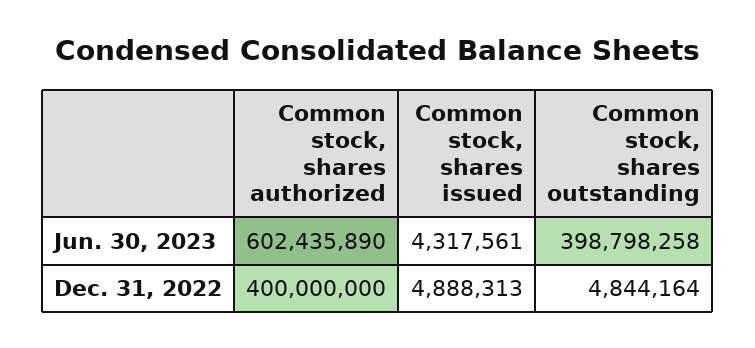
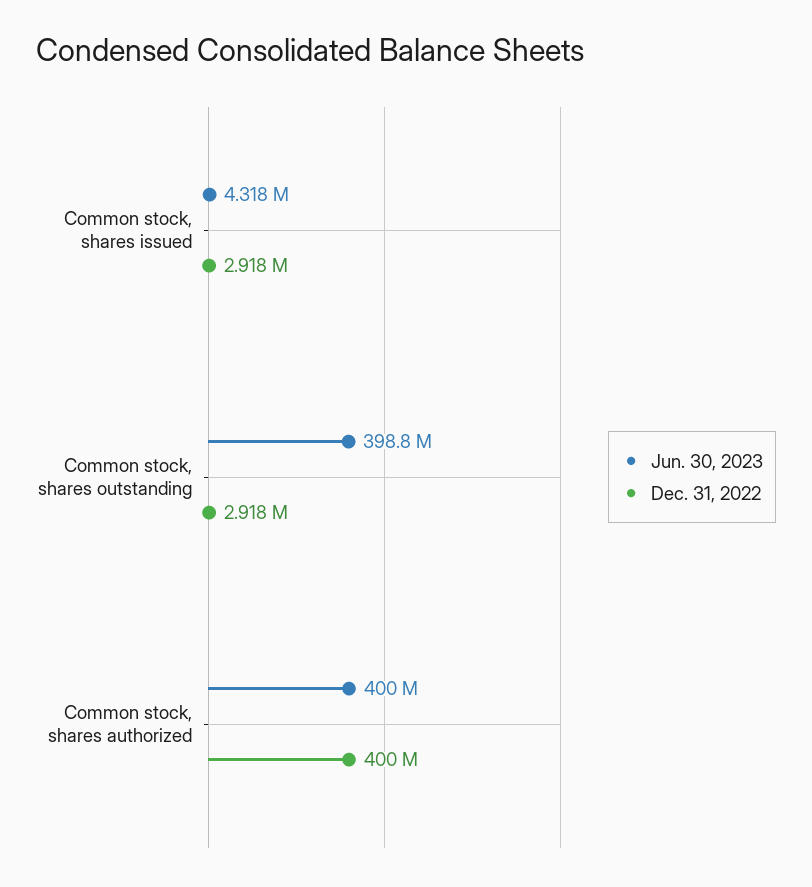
  {
    "Jun. 30, 2023": {
-     "Common stock, shares authorized": 602435890,
+     "Common stock, shares authorized": 400000000,
      "Common stock, shares issued": 4317561,
      "Common stock, shares outstanding": 398798258
    },
    "Dec. 31, 2022": {
      "Common stock, shares authorized": 400000000,
-     "Common stock, shares issued": 4888313,
+     "Common stock, shares issued": 2918000,
-     "Common stock, shares outstanding": 4844164
+     "Common stock, shares outstanding": 2918000
    }
  }

